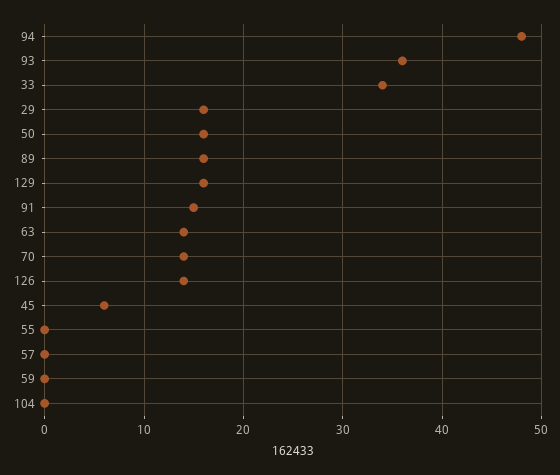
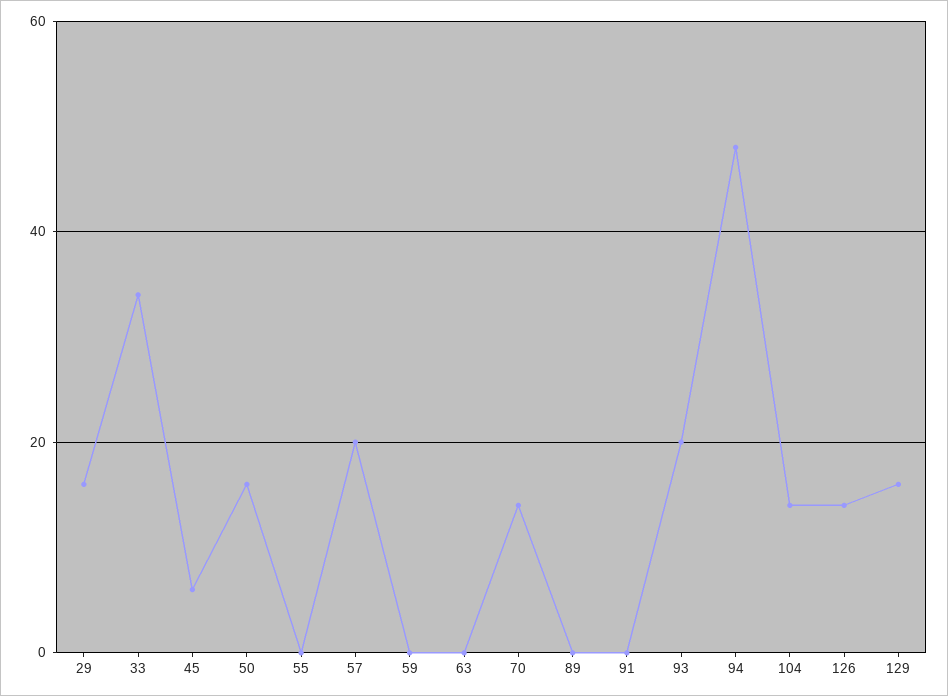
  {
    "94": 48,
-   "93": 36,
+   "93": 20,
    "33": 34,
    "29": 16,
    "50": 16,
-   "89": 16,
+   "89": 0,
    "129": 16,
-   "91": 15,
+   "91": 0,
-   "63": 14,
+   "63": 0,
    "70": 14,
    "126": 14,
    "45": 6,
    "55": 0,
-   "57": 0,
+   "57": 20,
    "59": 0,
-   "104": 0
+   "104": 15
  }

